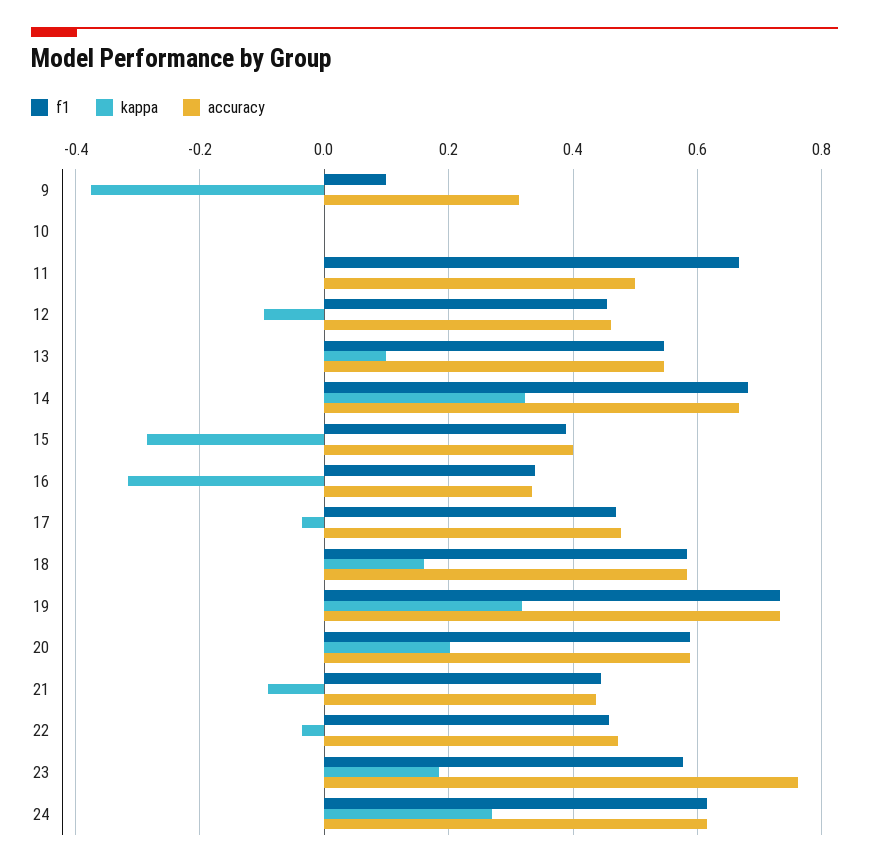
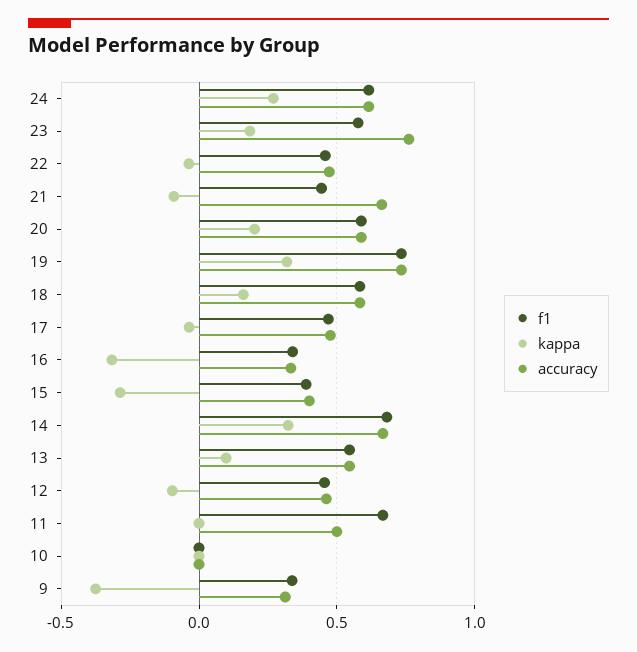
  {
    "f1": {
-     "9": 0.1,
+     "9": 0.35,
      "10": 0,
      "11": 0.66,
      "12": 0.46,
      "13": 0.54,
      "14": 0.68,
      "15": 0.38,
      "16": 0.34,
      "17": 0.46,
      "18": 0.58,
      "19": 0.74,
      "20": 0.58,
      "21": 0.44,
      "22": 0.46,
      "23": 0.58,
      "24": 0.62
    },
    "kappa": {
      "9": -0.38,
      "10": 0,
      "11": 0,
      "12": -0.1,
      "13": 0.1,
      "14": 0.32,
      "15": -0.28,
      "16": -0.32,
      "17": -0.04,
      "18": 0.16,
      "19": 0.32,
      "20": 0.2,
      "21": -0.1,
      "22": -0.04,
      "23": 0.18,
      "24": 0.26
    },
    "accuracy": {
      "9": 0.32,
      "10": 0,
      "11": 0.5,
      "12": 0.46,
      "13": 0.54,
      "14": 0.66,
      "15": 0.4,
      "16": 0.34,
      "17": 0.48,
      "18": 0.58,
      "19": 0.74,
      "20": 0.58,
-     "21": 0.44,
+     "21": 0.65,
      "22": 0.48,
      "23": 0.76,
      "24": 0.62
    }
  }

